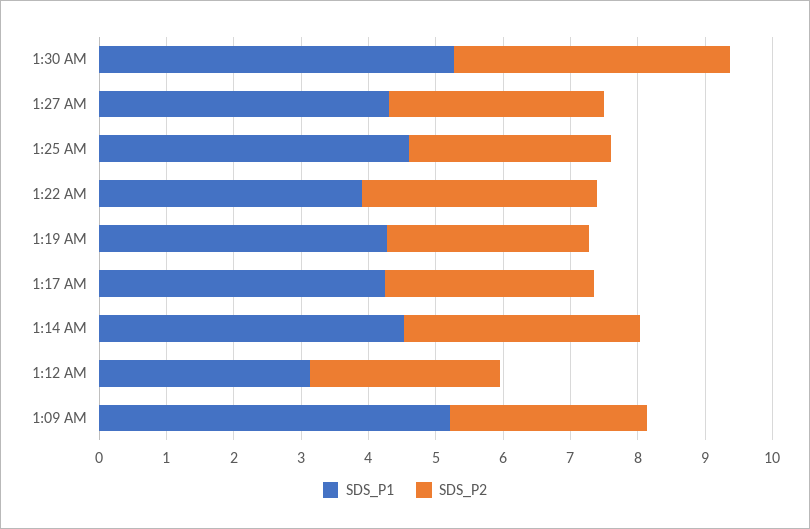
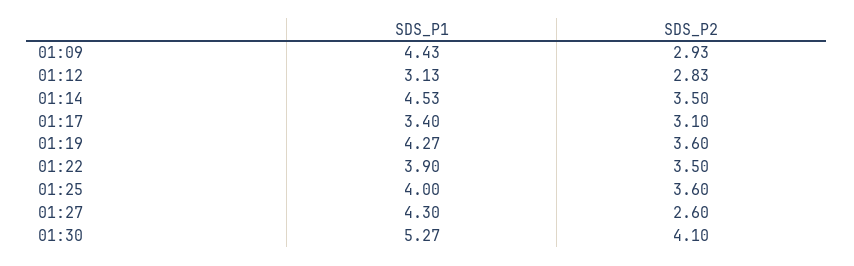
  {
    "SDS_P1": {
      "1:30 AM": 5.27,
      "1:27 AM": 4.3,
-     "1:25 AM": 4.6,
+     "1:25 AM": 4,
      "1:22 AM": 3.9,
      "1:19 AM": 4.27,
-     "1:17 AM": 4.2,
+     "1:17 AM": 3.4,
      "1:14 AM": 4.53,
      "1:12 AM": 3.13,
-     "1:09 AM": 5.2
+     "1:09 AM": 4.43
    },
    "SDS_P2": {
      "1:30 AM": 4.1,
-     "1:27 AM": 3.2,
+     "1:27 AM": 2.6,
-     "1:25 AM": 3,
+     "1:25 AM": 3.6,
      "1:22 AM": 3.5,
-     "1:19 AM": 3,
+     "1:19 AM": 3.6,
      "1:17 AM": 3.1,
      "1:14 AM": 3.5,
      "1:12 AM": 2.83,
      "1:09 AM": 2.93
    }
  }

